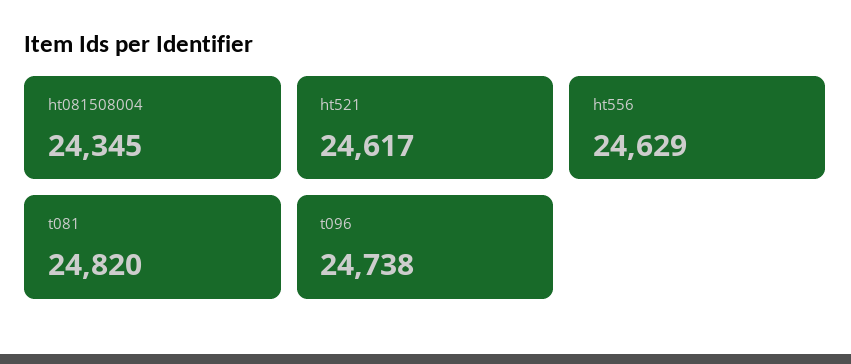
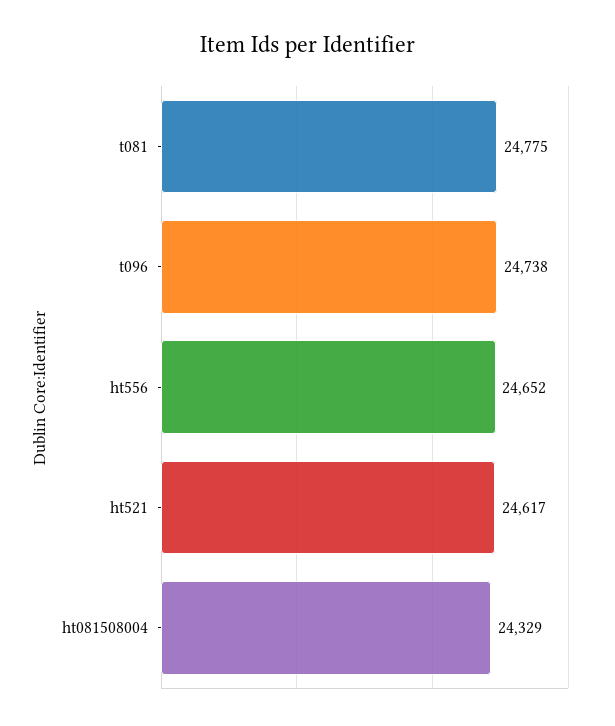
  {
-   "ht081508004": 24345,
+   "ht081508004": 24329,
    "ht521": 24617,
-   "ht556": 24629,
+   "ht556": 24652,
-   "t081": 24820,
+   "t081": 24775,
    "t096": 24738
  }

